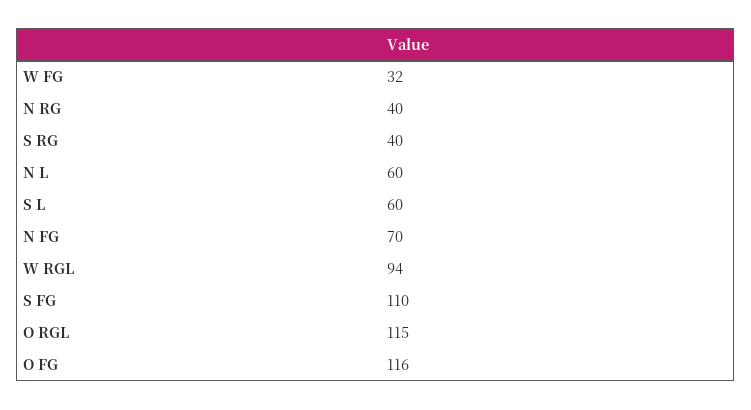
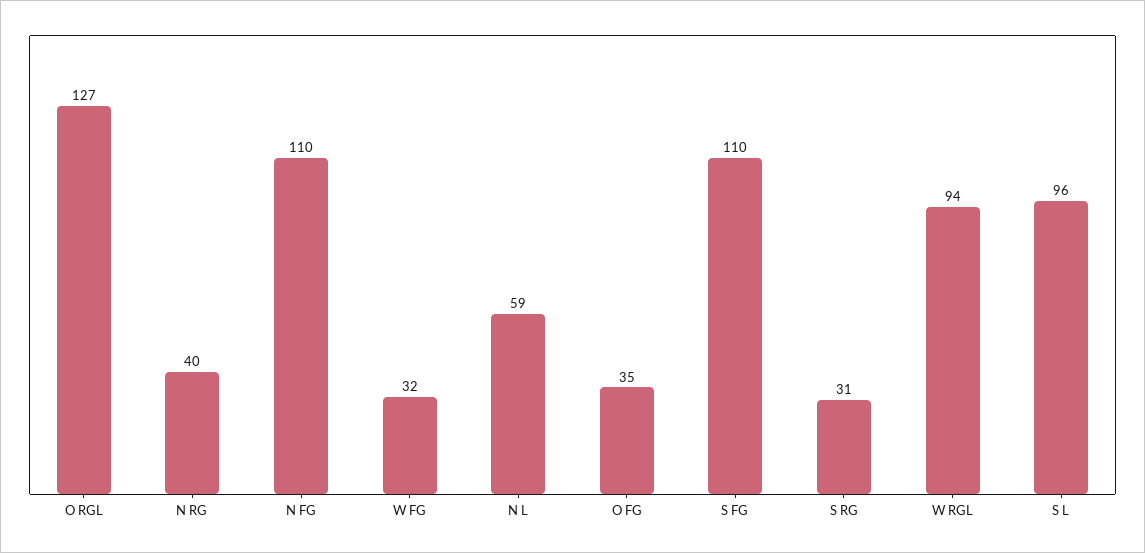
  {
    "W FG": 32,
    "N RG": 40,
-   "S RG": 40,
+   "S RG": 31,
-   "N L": 60,
+   "N L": 59,
-   "S L": 60,
+   "S L": 96,
-   "N FG": 70,
+   "N FG": 110,
    "W RGL": 94,
    "S FG": 110,
-   "O RGL": 115,
+   "O RGL": 127,
-   "O FG": 116
+   "O FG": 35
  }

